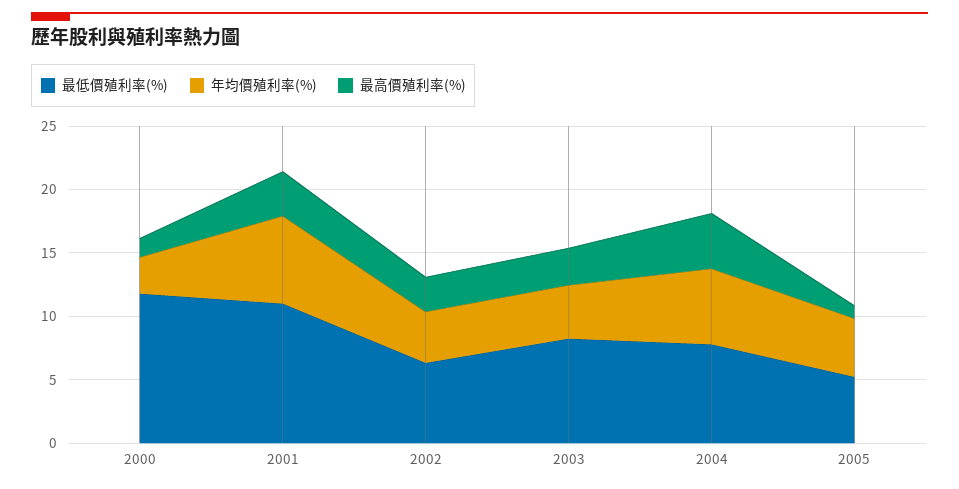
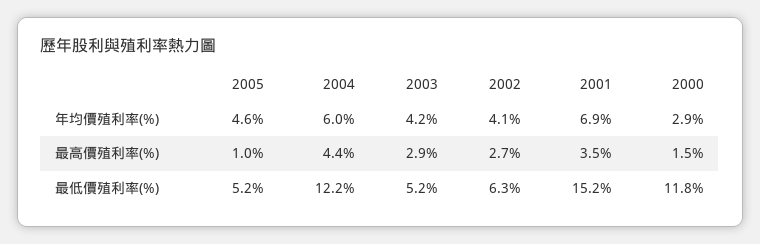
  {
    "最低價殖利率(%)": {
      "2000": 11.8,
-     "2001": 11,
+     "2001": 15.2,
      "2002": 6.3,
-     "2003": 8,
+     "2003": 5.2,
-     "2004": 8,
+     "2004": 12.2,
      "2005": 5.2
    },
    "年均價殖利率(%)": {
      "2000": 2.9,
      "2001": 6.9,
      "2002": 4.1,
      "2003": 4.2,
      "2004": 6,
      "2005": 4.6
    },
    "最高價殖利率(%)": {
      "2000": 1.5,
      "2001": 3.5,
      "2002": 2.7,
      "2003": 2.9,
      "2004": 4.4,
      "2005": 1
    }
  }

